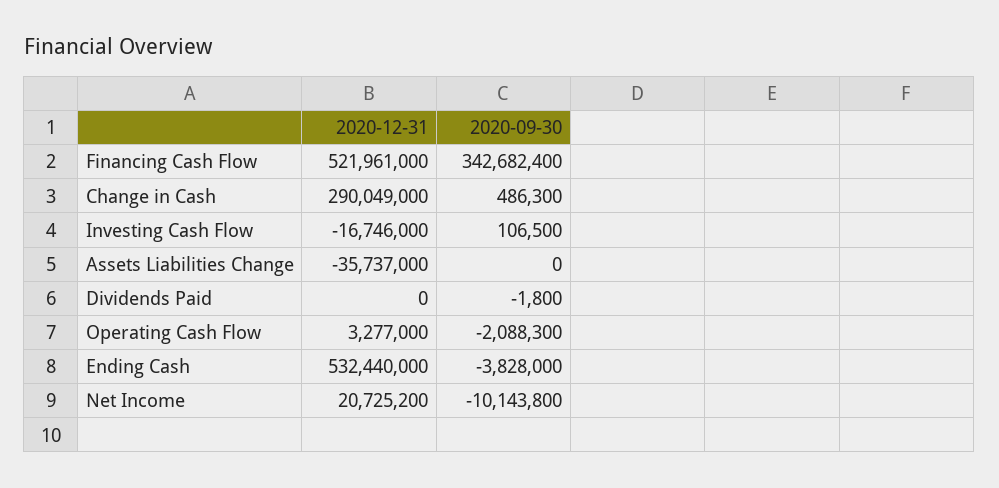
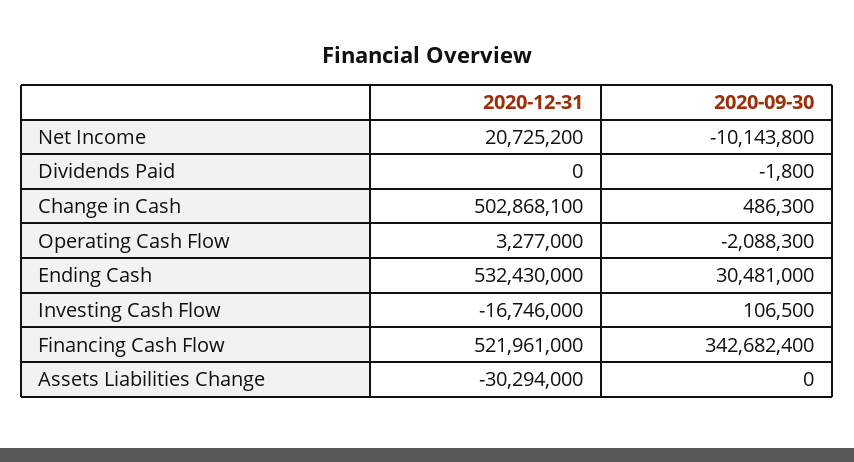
  {
    "2020-12-31": {
      "Financing Cash Flow": 521961000,
-     "Change in Cash": 290049000,
+     "Change in Cash": 502868100,
      "Investing Cash Flow": -16746000,
-     "Assets Liabilities Change": -35737000,
+     "Assets Liabilities Change": -30294000,
      "Dividends Paid": 0,
      "Operating Cash Flow": 3277000,
-     "Ending Cash": 532440000,
+     "Ending Cash": 532430000,
      "Net Income": 20725200
    },
    "2020-09-30": {
      "Financing Cash Flow": 342682400,
      "Change in Cash": 486300,
      "Investing Cash Flow": 106500,
      "Assets Liabilities Change": 0,
      "Dividends Paid": -1800,
      "Operating Cash Flow": -2088300,
-     "Ending Cash": -3828000,
+     "Ending Cash": 30481000,
      "Net Income": -10143800
    }
  }

